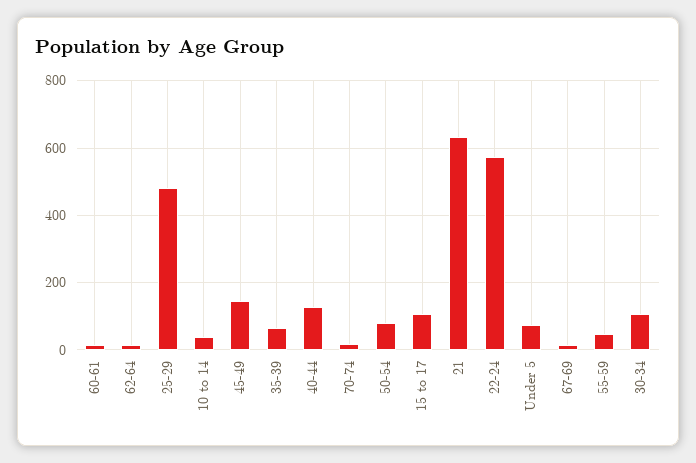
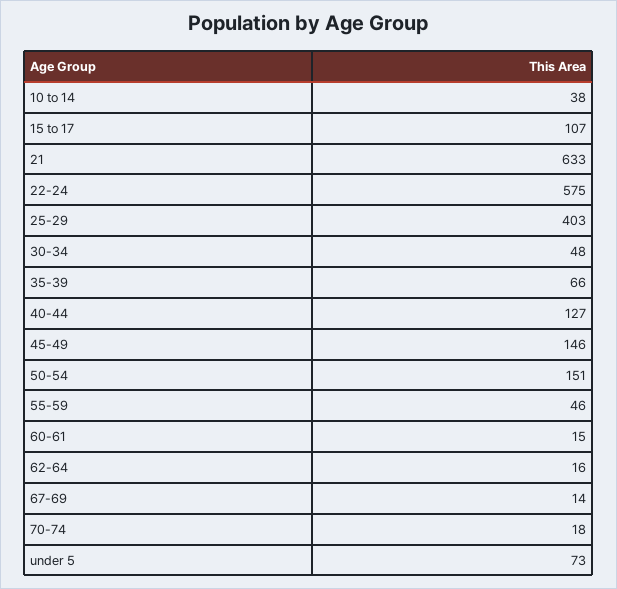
  {
    "60-61": 15,
    "62-64": 16,
-   "25-29": 480,
+   "25-29": 403,
    "10 to 14": 38,
    "45-49": 146,
    "35-39": 66,
    "40-44": 127,
    "70-74": 18,
-   "50-54": 80,
+   "50-54": 151,
    "15 to 17": 107,
    "21": 633,
    "22-24": 575,
    "Under 5": 73,
    "67-69": 14,
    "55-59": 46,
-   "30-34": 100
+   "30-34": 48
  }

